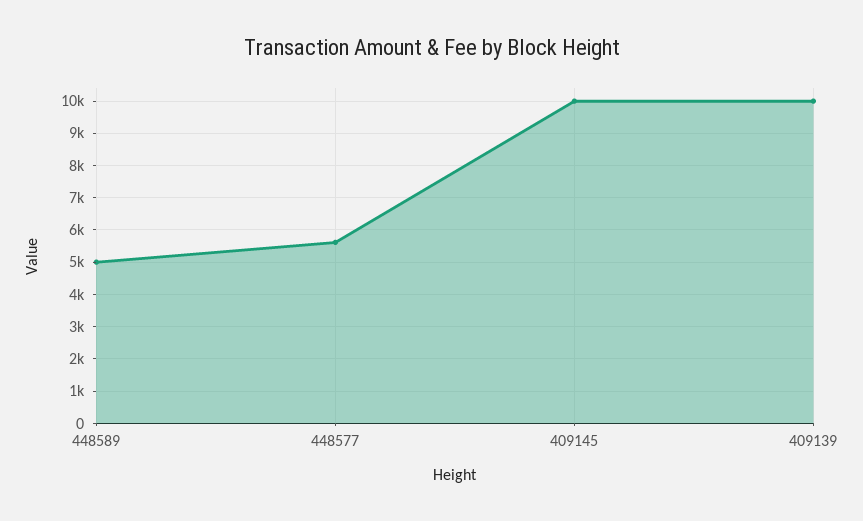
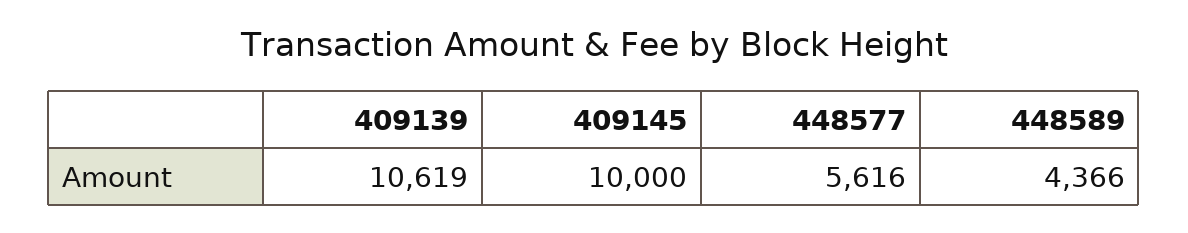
  {
-   "448589": 5000,
+   "448589": 4366,
    "448577": 5616,
    "409145": 10000,
-   "409139": 10000
+   "409139": 10619
  }

